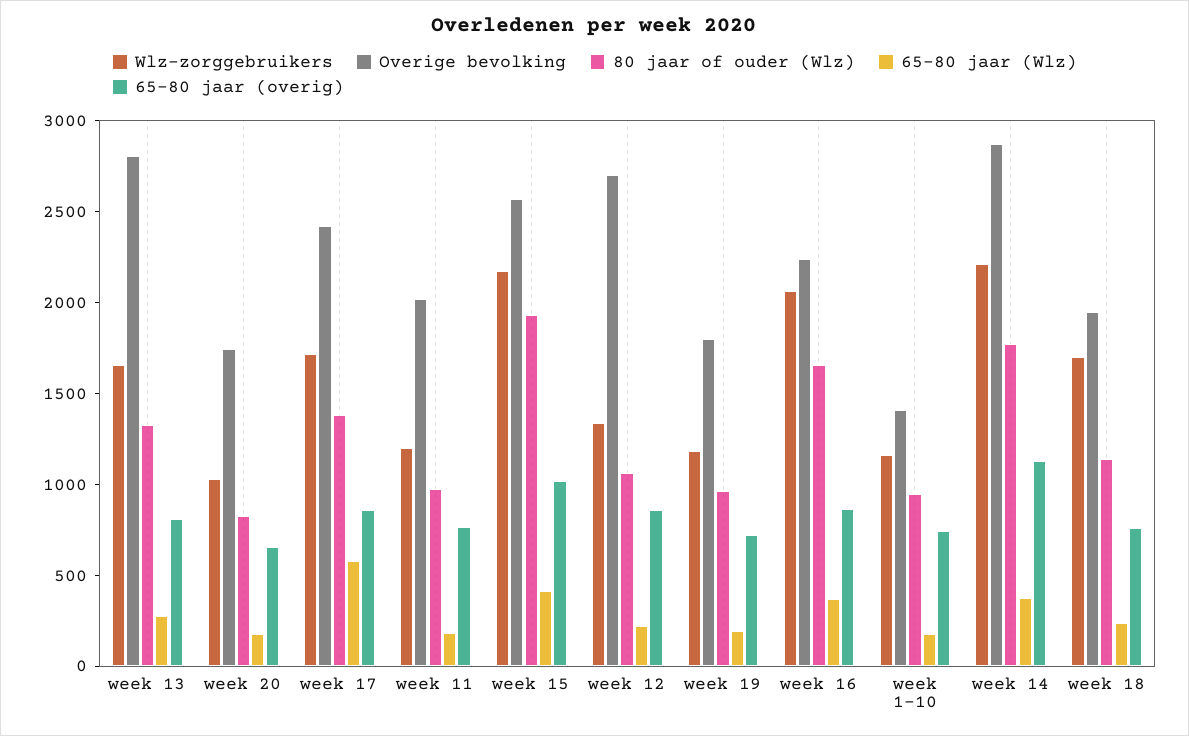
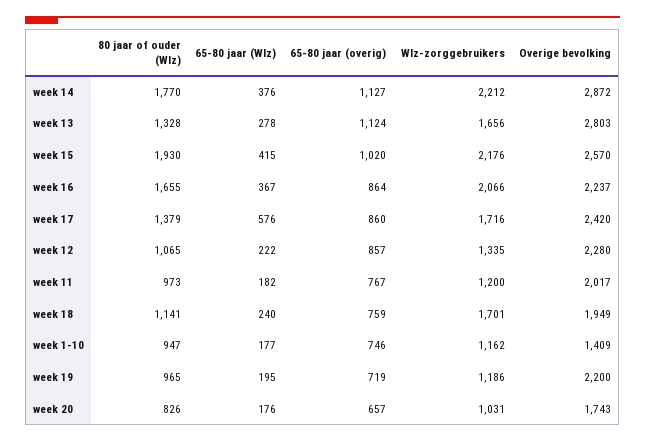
  {
    "Wlz-zorggebruikers": {
      "week 13": 1656,
      "week 20": 1031,
      "week 17": 1716,
      "week 11": 1200,
      "week 15": 2176,
      "week 12": 1335,
      "week 19": 1186,
      "week 16": 2066,
      "week 1-10": 1162,
      "week 14": 2212,
      "week 18": 1701
    },
    "Overige bevolking": {
      "week 13": 2803,
      "week 20": 1743,
      "week 17": 2420,
      "week 11": 2017,
      "week 15": 2570,
-     "week 12": 2700,
+     "week 12": 2280,
-     "week 19": 1800,
+     "week 19": 2200,
      "week 16": 2237,
      "week 1-10": 1409,
      "week 14": 2872,
      "week 18": 1949
    },
    "80 jaar of ouder (Wlz)": {
      "week 13": 1328,
      "week 20": 826,
      "week 17": 1379,
      "week 11": 973,
      "week 15": 1930,
      "week 12": 1065,
      "week 19": 965,
      "week 16": 1655,
      "week 1-10": 947,
      "week 14": 1770,
      "week 18": 1141
    },
    "65-80 jaar (Wlz)": {
      "week 13": 278,
      "week 20": 176,
      "week 17": 576,
      "week 11": 182,
      "week 15": 415,
      "week 12": 222,
      "week 19": 195,
      "week 16": 367,
      "week 1-10": 177,
      "week 14": 376,
      "week 18": 240
    },
    "65-80 jaar (overig)": {
-     "week 13": 800,
+     "week 13": 1124,
      "week 20": 657,
      "week 17": 860,
      "week 11": 767,
      "week 15": 1020,
      "week 12": 857,
      "week 19": 719,
      "week 16": 864,
      "week 1-10": 746,
      "week 14": 1127,
      "week 18": 759
    }
  }

